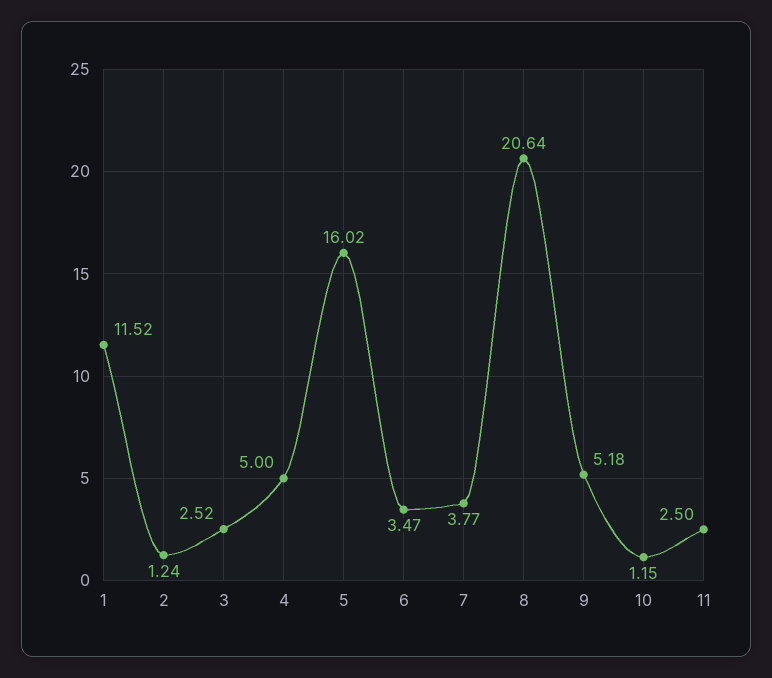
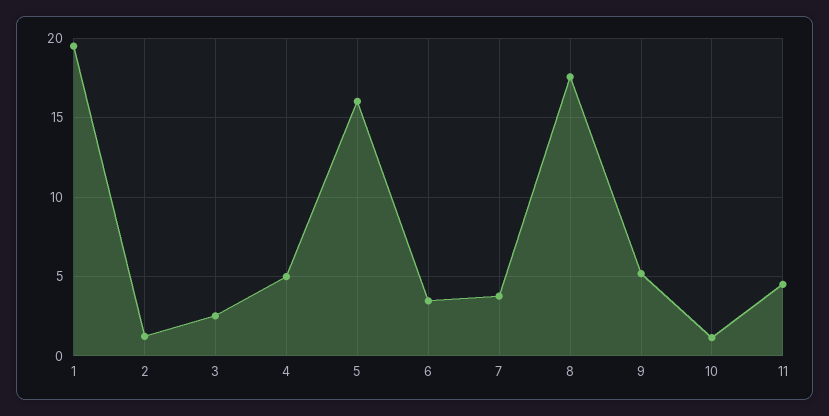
  {
-   "1": 11.52,
+   "1": 19.5,
    "2": 1.24,
    "3": 2.52,
    "4": 5,
    "5": 16.02,
    "6": 3.47,
    "7": 3.77,
-   "8": 20.64,
+   "8": 17.5,
    "9": 5.18,
    "10": 1.15,
-   "11": 2.5
+   "11": 4.5
  }

